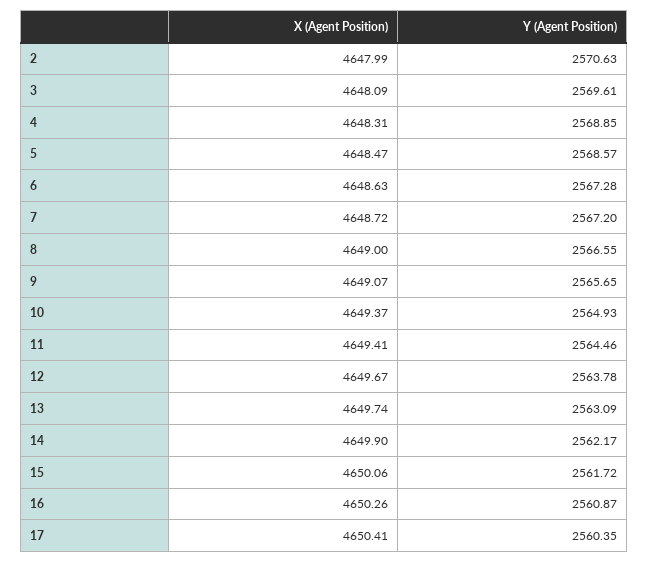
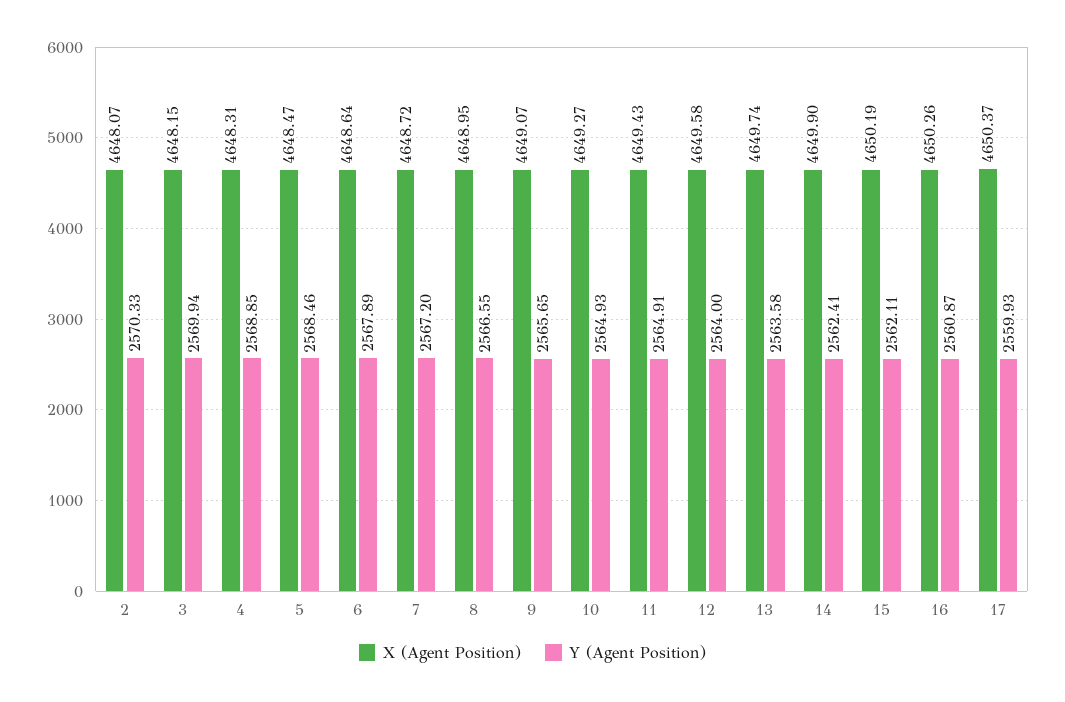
  {
    "X (Agent Position)": {
-     "2": 4647.99,
+     "2": 4648.07,
-     "3": 4648.09,
+     "3": 4648.15,
      "4": 4648.31,
      "5": 4648.47,
-     "6": 4648.63,
+     "6": 4648.64,
      "7": 4648.72,
-     "8": 4649,
+     "8": 4648.95,
      "9": 4649.07,
-     "10": 4649.37,
+     "10": 4649.27,
-     "11": 4649.41,
+     "11": 4649.43,
-     "12": 4649.67,
+     "12": 4649.58,
      "13": 4649.74,
      "14": 4649.9,
-     "15": 4650.06,
+     "15": 4650.19,
      "16": 4650.26,
-     "17": 4650.41
+     "17": 4650.37
    },
    "Y (Agent Position)": {
-     "2": 2570.63,
+     "2": 2570.33,
-     "3": 2569.61,
+     "3": 2569.94,
      "4": 2568.85,
-     "5": 2568.57,
+     "5": 2568.46,
-     "6": 2567.28,
+     "6": 2567.89,
      "7": 2567.2,
      "8": 2566.55,
      "9": 2565.65,
      "10": 2564.93,
-     "11": 2564.46,
+     "11": 2564.91,
-     "12": 2563.78,
+     "12": 2564,
-     "13": 2563.09,
+     "13": 2563.58,
-     "14": 2562.17,
+     "14": 2562.41,
-     "15": 2561.72,
+     "15": 2562.11,
      "16": 2560.87,
-     "17": 2560.35
+     "17": 2559.93
    }
  }

